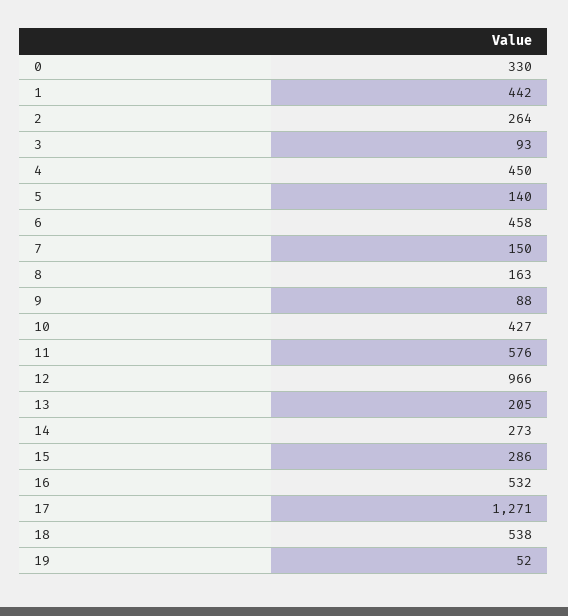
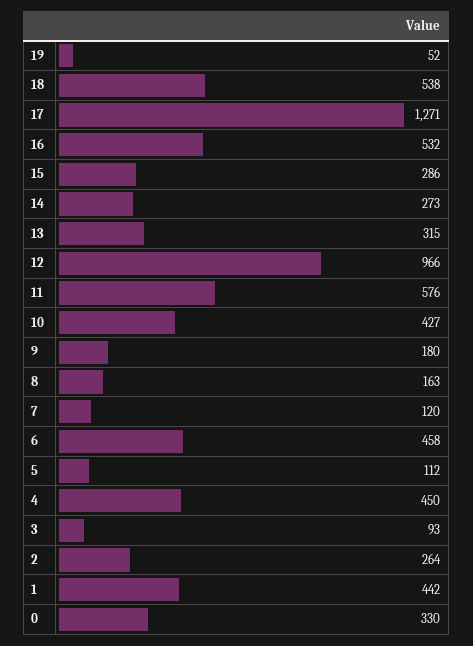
  {
    "0": 330,
    "1": 442,
    "2": 264,
    "3": 93,
    "4": 450,
-   "5": 140,
+   "5": 112,
    "6": 458,
-   "7": 150,
+   "7": 120,
    "8": 163,
-   "9": 88,
+   "9": 180,
    "10": 427,
    "11": 576,
    "12": 966,
-   "13": 205,
+   "13": 315,
    "14": 273,
    "15": 286,
    "16": 532,
    "17": 1271,
    "18": 538,
    "19": 52
  }

